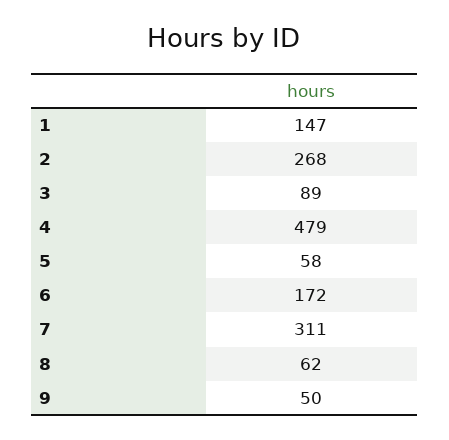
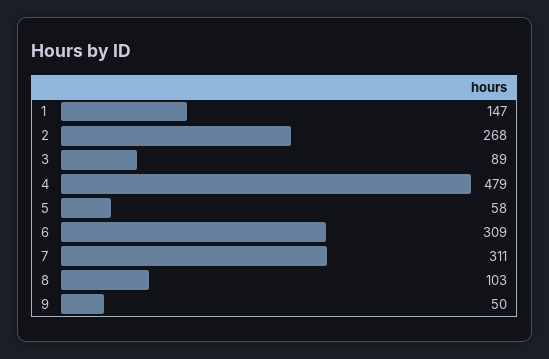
  {
    "1": 147,
    "2": 268,
    "3": 89,
    "4": 479,
    "5": 58,
-   "6": 172,
+   "6": 309,
    "7": 311,
-   "8": 62,
+   "8": 103,
    "9": 50
  }

